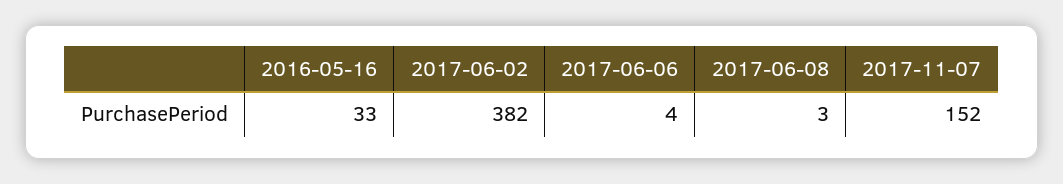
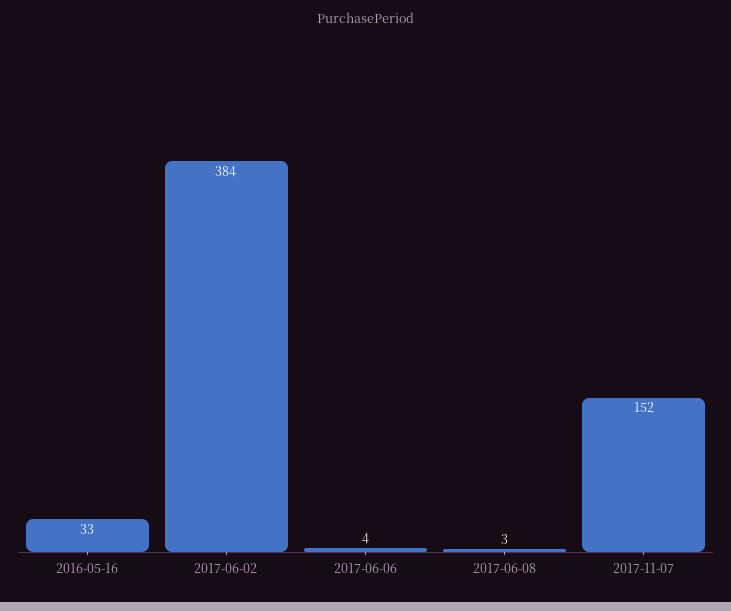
  {
    "2016-05-16": 33,
-   "2017-06-02": 382,
+   "2017-06-02": 384,
    "2017-06-06": 4,
    "2017-06-08": 3,
    "2017-11-07": 152
  }

